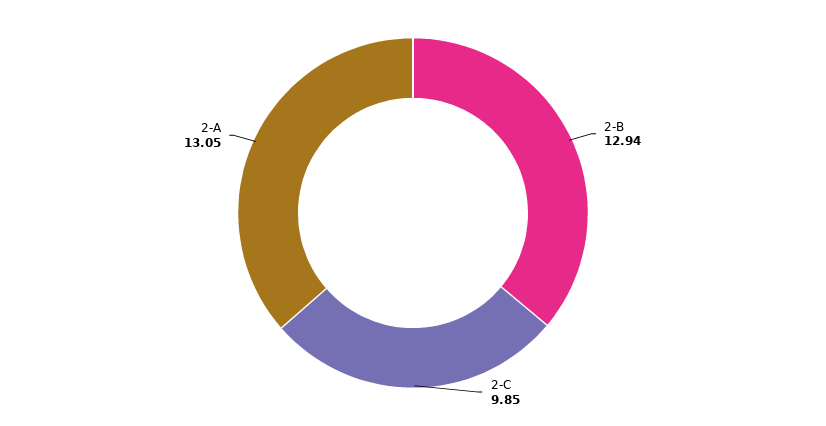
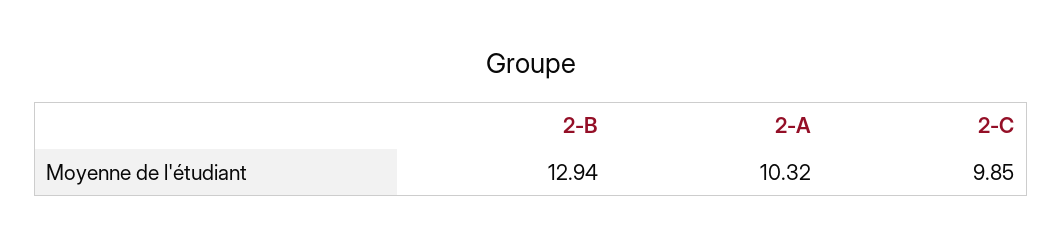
  {
    "2-B": 12.94,
    "2-C": 9.85,
-   "2-A": 13.05
+   "2-A": 10.32
  }

